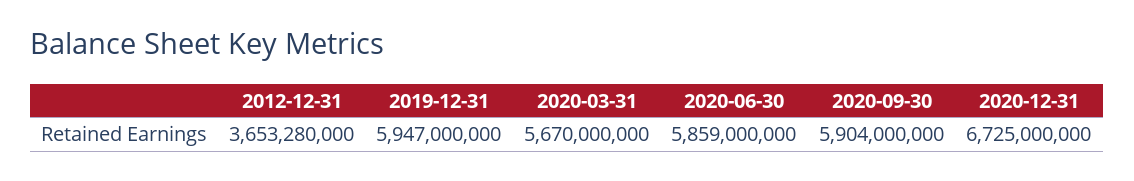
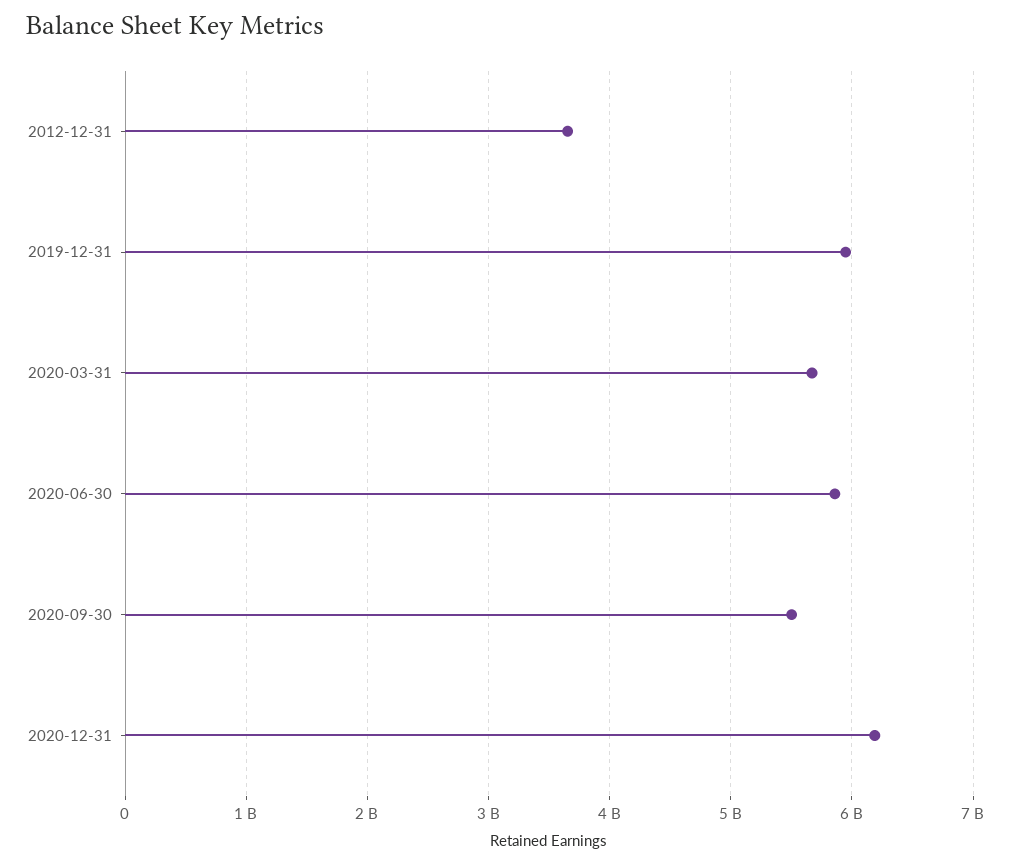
  {
    "2012-12-31": 3653280000,
    "2019-12-31": 5947000000,
    "2020-03-31": 5670000000,
    "2020-06-30": 5859000000,
-   "2020-09-30": 5904000000,
+   "2020-09-30": 5500000000,
-   "2020-12-31": 6725000000
+   "2020-12-31": 6200000000
  }

